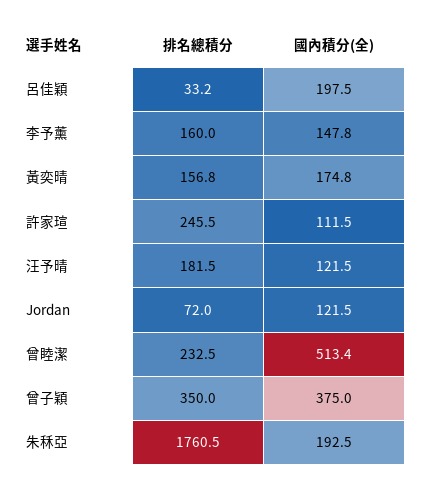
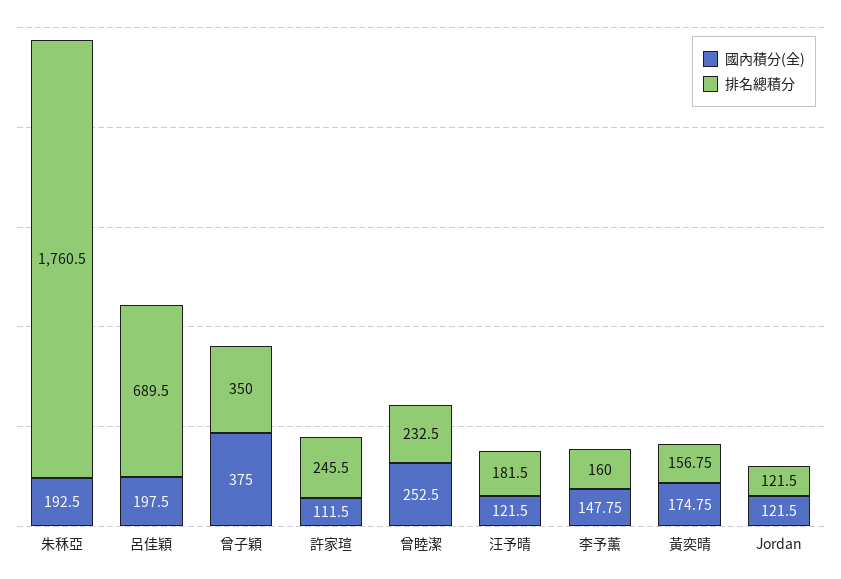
  {
    "排名總積分": {
-     "呂佳穎": 33.2,
+     "呂佳穎": 689.5,
      "李予薰": 160,
      "黃奕晴": 156.75,
      "許家瑄": 245.5,
      "汪予晴": 181.5,
-     "Jordan": 72,
+     "Jordan": 121.5,
      "曾睦潔": 232.5,
      "曾子穎": 350,
      "朱秝亞": 1760.5
    },
    "國內積分(全)": {
      "呂佳穎": 197.5,
      "李予薰": 147.75,
      "黃奕晴": 174.75,
      "許家瑄": 111.5,
      "汪予晴": 121.5,
      "Jordan": 121.5,
-     "曾睦潔": 513.4,
+     "曾睦潔": 252.5,
      "曾子穎": 375,
      "朱秝亞": 192.5
    }
  }

